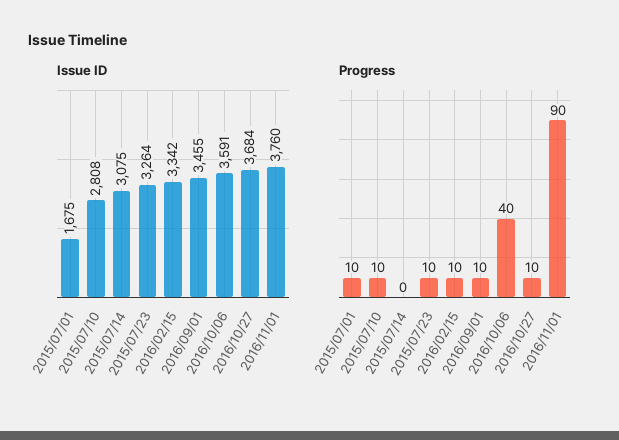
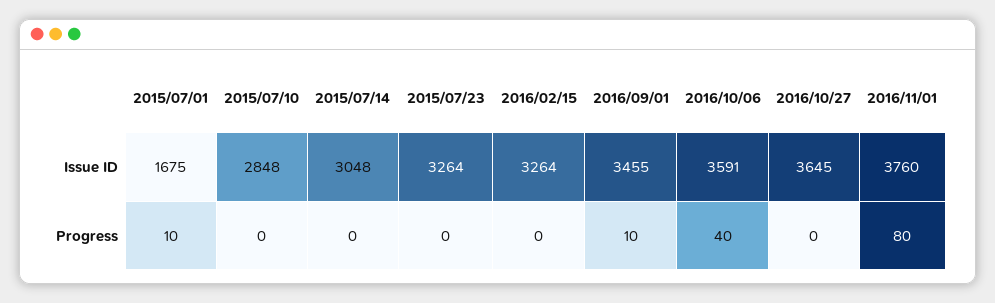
  {
    "Issue ID": {
      "2015/07/01": 1675,
-     "2015/07/10": 2808,
+     "2015/07/10": 2848,
-     "2015/07/14": 3075,
+     "2015/07/14": 3048,
      "2015/07/23": 3264,
-     "2016/02/15": 3342,
+     "2016/02/15": 3264,
      "2016/09/01": 3455,
      "2016/10/06": 3591,
-     "2016/10/27": 3684,
+     "2016/10/27": 3645,
      "2016/11/01": 3760
    },
    "Progress": {
      "2015/07/01": 10,
-     "2015/07/10": 10,
+     "2015/07/10": 0,
      "2015/07/14": 0,
-     "2015/07/23": 10,
+     "2015/07/23": 0,
-     "2016/02/15": 10,
+     "2016/02/15": 0,
      "2016/09/01": 10,
      "2016/10/06": 40,
-     "2016/10/27": 10,
+     "2016/10/27": 0,
-     "2016/11/01": 90
+     "2016/11/01": 80
    }
  }

